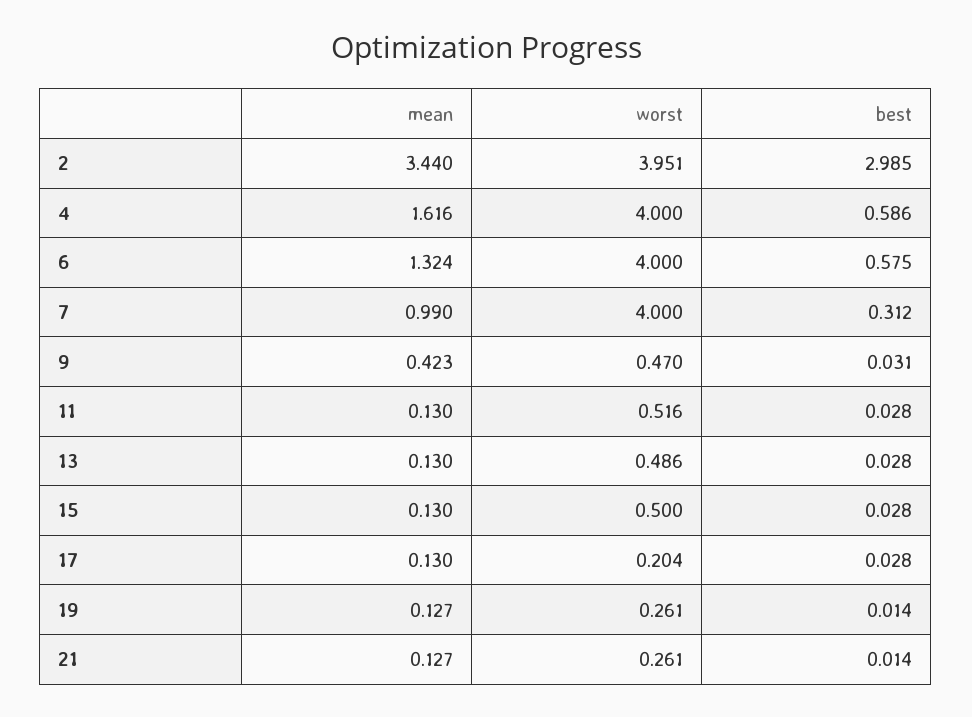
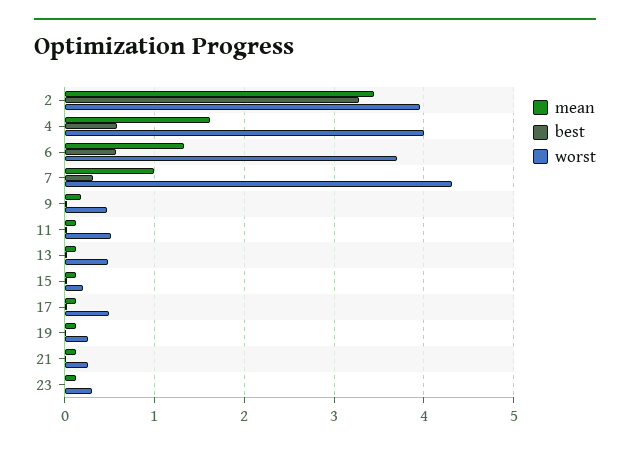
  {
    "mean": {
      "2": 3.44,
      "4": 1.616,
      "6": 1.324,
      "7": 0.99,
-     "9": 0.423,
+     "9": 0.2,
      "11": 0.13,
      "13": 0.13,
      "15": 0.13,
      "17": 0.13,
      "19": 0.127,
-     "21": 0.127
+     "21": 0.127,
+     "23": 0.1
    },
    "worst": {
      "2": 3.951,
      "4": 4,
-     "6": 4,
+     "6": 3.7,
-     "7": 4,
+     "7": 4.3,
      "9": 0.47,
      "11": 0.516,
      "13": 0.486,
-     "15": 0.5,
+     "15": 0.2,
-     "17": 0.204,
+     "17": 0.5,
      "19": 0.261,
-     "21": 0.261
+     "21": 0.261,
+     "23": 0.3
    },
    "best": {
-     "2": 2.985,
+     "2": 3.3,
      "4": 0.586,
      "6": 0.575,
      "7": 0.312,
      "9": 0.031,
      "11": 0.028,
      "13": 0.028,
      "15": 0.028,
      "17": 0.028,
      "19": 0.014,
-     "21": 0.014
+     "21": 0.014,
+     "23": 0
    }
  }

